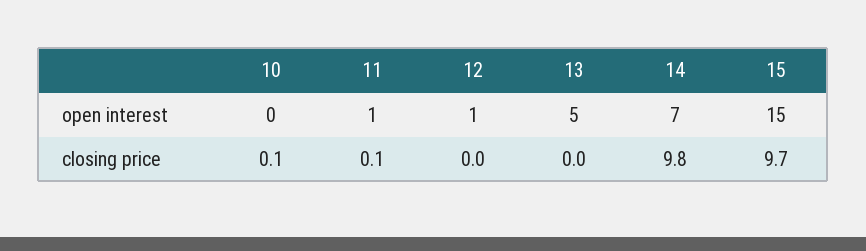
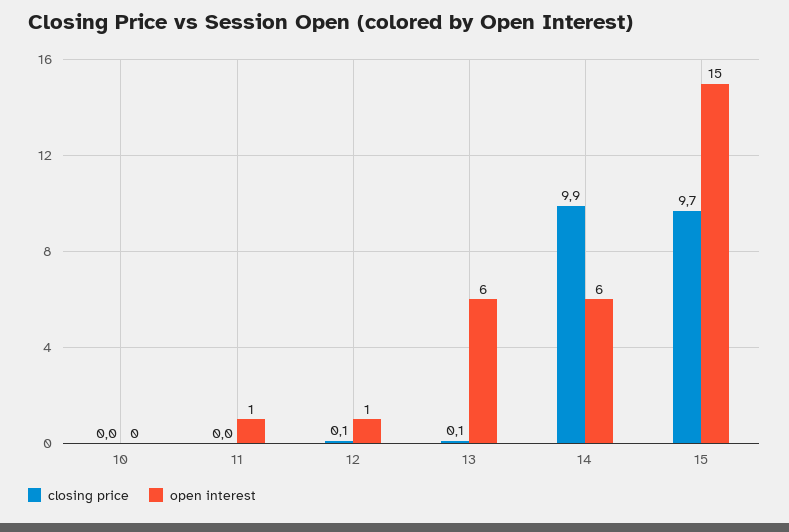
  {
    "open interest": {
      "10": 0,
      "11": 1,
      "12": 1,
-     "13": 5,
+     "13": 6,
-     "14": 7,
+     "14": 6,
      "15": 15
    },
    "closing price": {
-     "10": 0.1,
+     "10": 0,
-     "11": 0.1,
+     "11": 0,
-     "12": 0,
+     "12": 0.1,
-     "13": 0,
+     "13": 0.1,
-     "14": 9.8,
+     "14": 9.9,
      "15": 9.7
    }
  }

